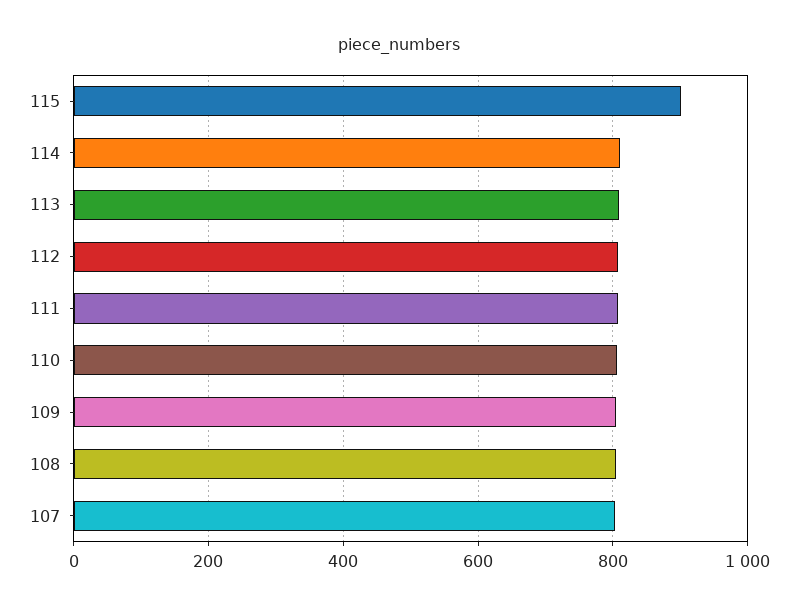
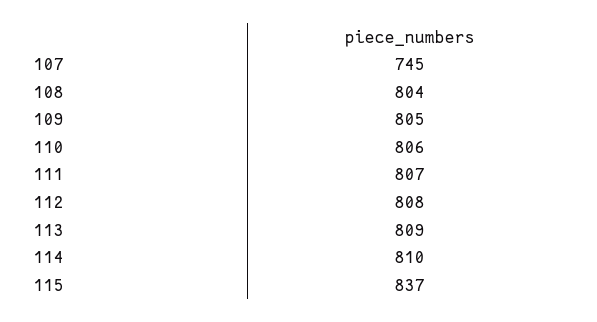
  {
-   "115": 900,
+   "115": 837,
    "114": 810,
    "113": 809,
    "112": 808,
    "111": 807,
    "110": 806,
    "109": 805,
    "108": 804,
-   "107": 800
+   "107": 745
  }

